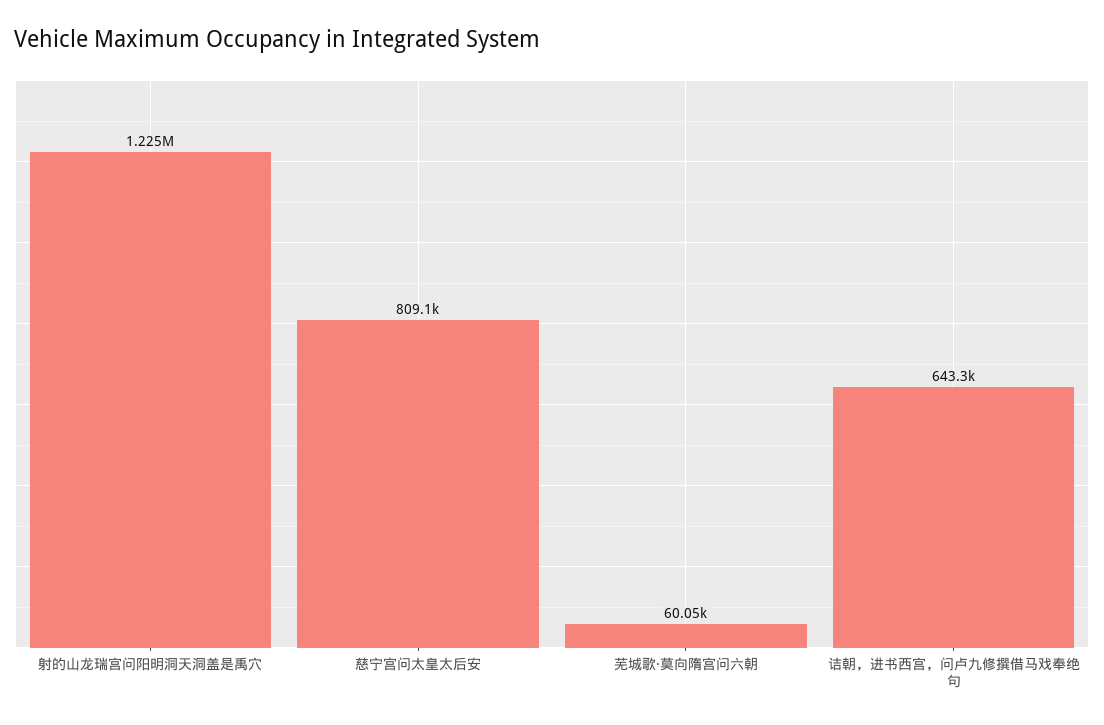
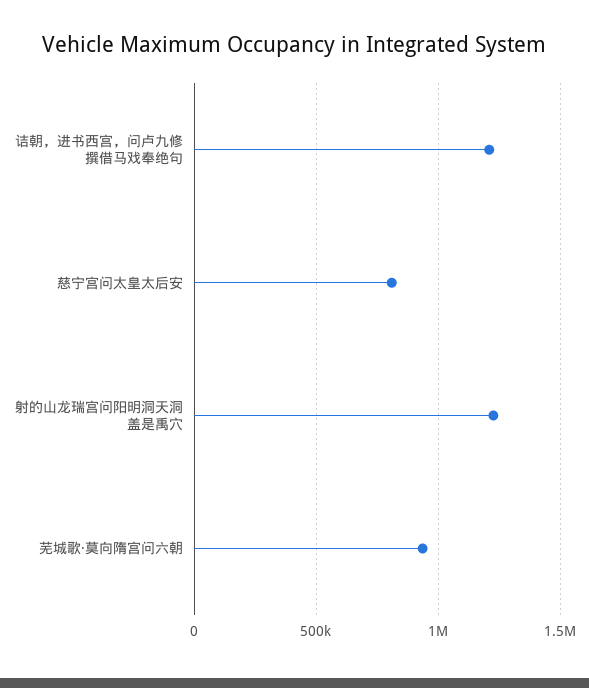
  {
    "射的山龙瑞宫问阳明洞天洞盖是禹穴": 1225000,
    "慈宁宫问太皇太后安": 809100,
-   "芜城歌·莫向隋宫问六朝": 60050,
+   "芜城歌·莫向隋宫问六朝": 950000,
-   "诘朝，进书西宫，问卢九修撰借马戏奉绝句": 643300
+   "诘朝，进书西宫，问卢九修撰借马戏奉绝句": 1200000
  }

